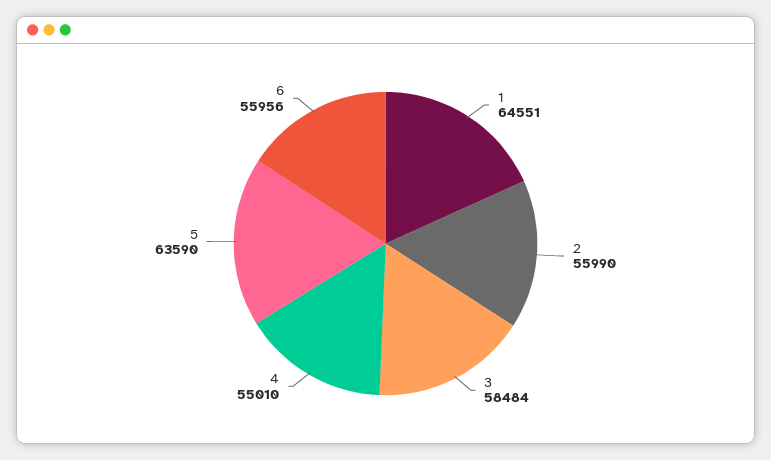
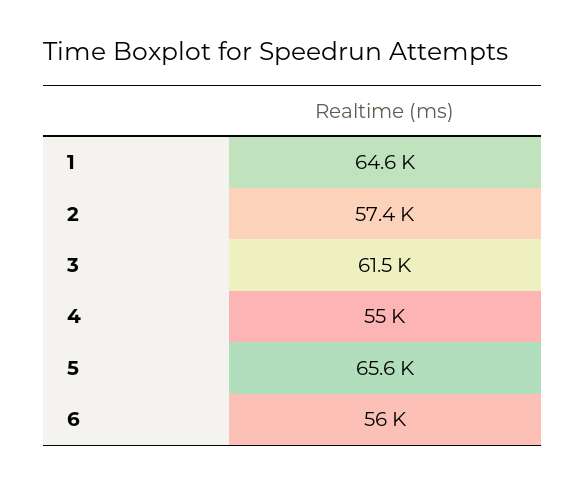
  {
    "1": 64551,
-   "2": 55990,
+   "2": 57400,
-   "3": 58484,
+   "3": 61500,
    "4": 55010,
-   "5": 63590,
+   "5": 65600,
    "6": 55956
  }

